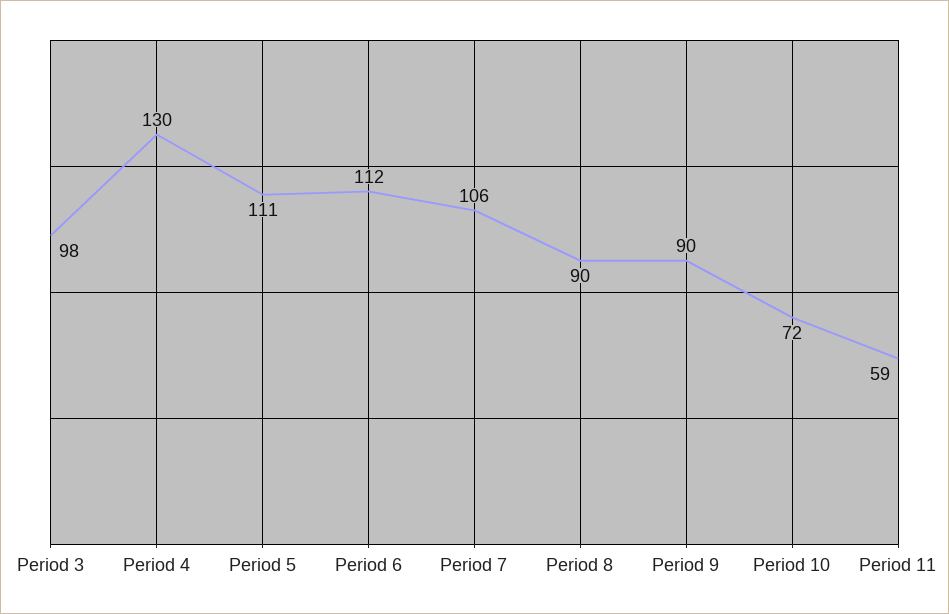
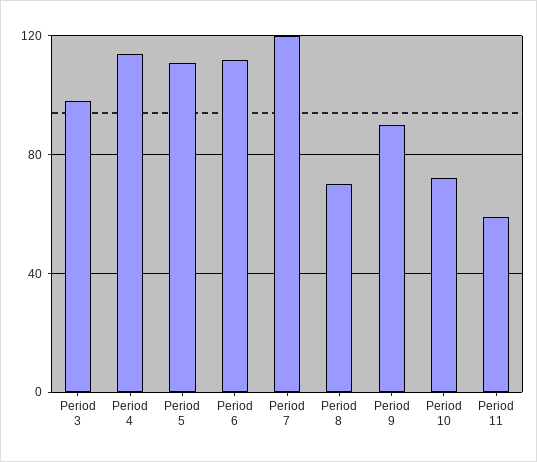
  {
    "Period 3": 98,
-   "Period 4": 130,
+   "Period 4": 115,
    "Period 5": 111,
    "Period 6": 112,
-   "Period 7": 106,
+   "Period 7": 120,
-   "Period 8": 90,
+   "Period 8": 70,
    "Period 9": 90,
    "Period 10": 72,
    "Period 11": 59
  }

